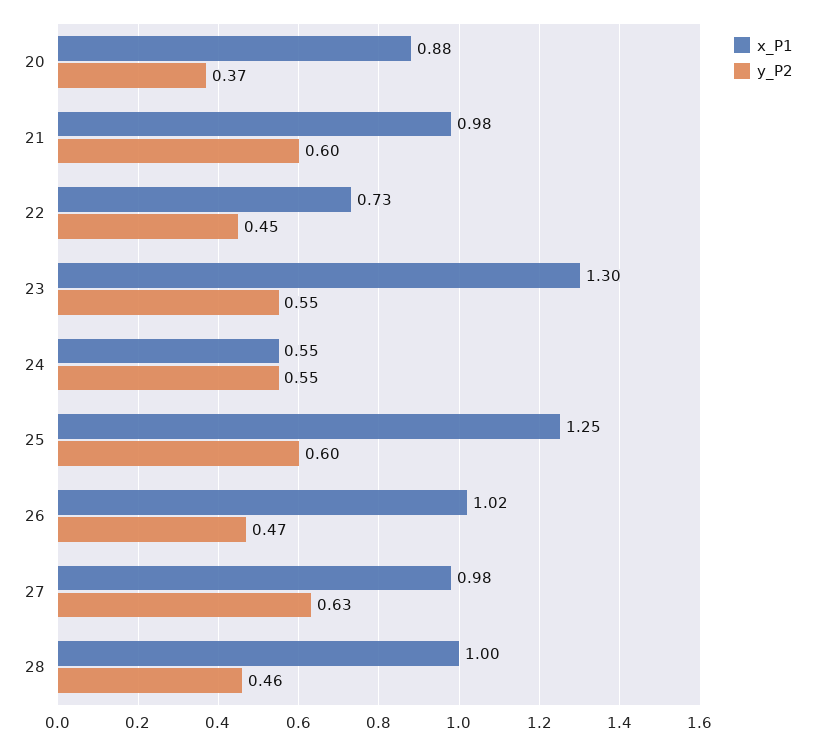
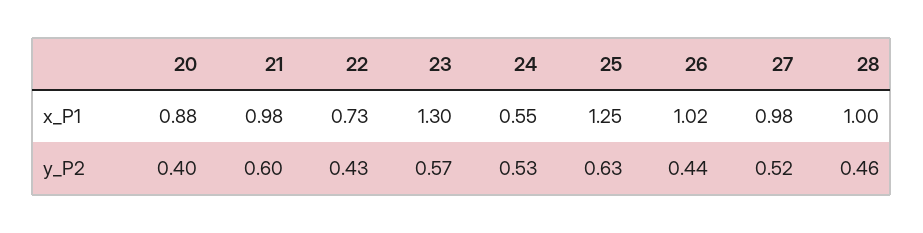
  {
    "x_P1": {
      "20": 0.88,
      "21": 0.98,
      "22": 0.73,
      "23": 1.3,
      "24": 0.55,
      "25": 1.25,
      "26": 1.02,
      "27": 0.98,
      "28": 1
    },
    "y_P2": {
-     "20": 0.37,
+     "20": 0.4,
      "21": 0.6,
-     "22": 0.45,
+     "22": 0.43,
-     "23": 0.55,
+     "23": 0.57,
-     "24": 0.55,
+     "24": 0.53,
-     "25": 0.6,
+     "25": 0.63,
-     "26": 0.47,
+     "26": 0.44,
-     "27": 0.63,
+     "27": 0.52,
      "28": 0.46
    }
  }

